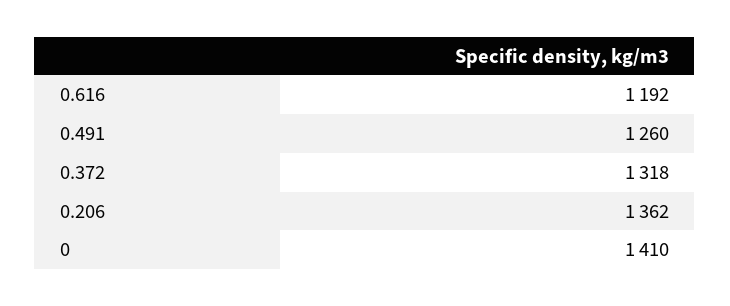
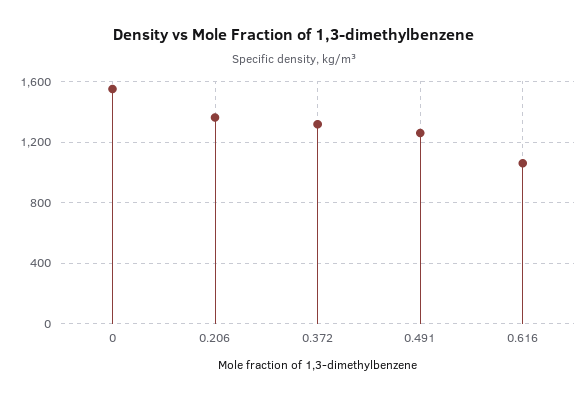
  {
-   "0.616": 1192,
+   "0.616": 1050,
    "0.491": 1260,
    "0.372": 1318,
    "0.206": 1362,
-   "0": 1410
+   "0": 1550
  }

